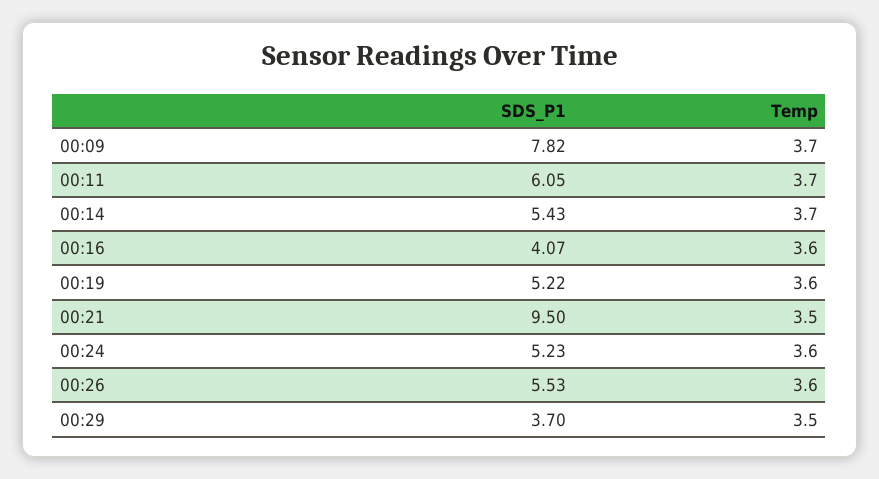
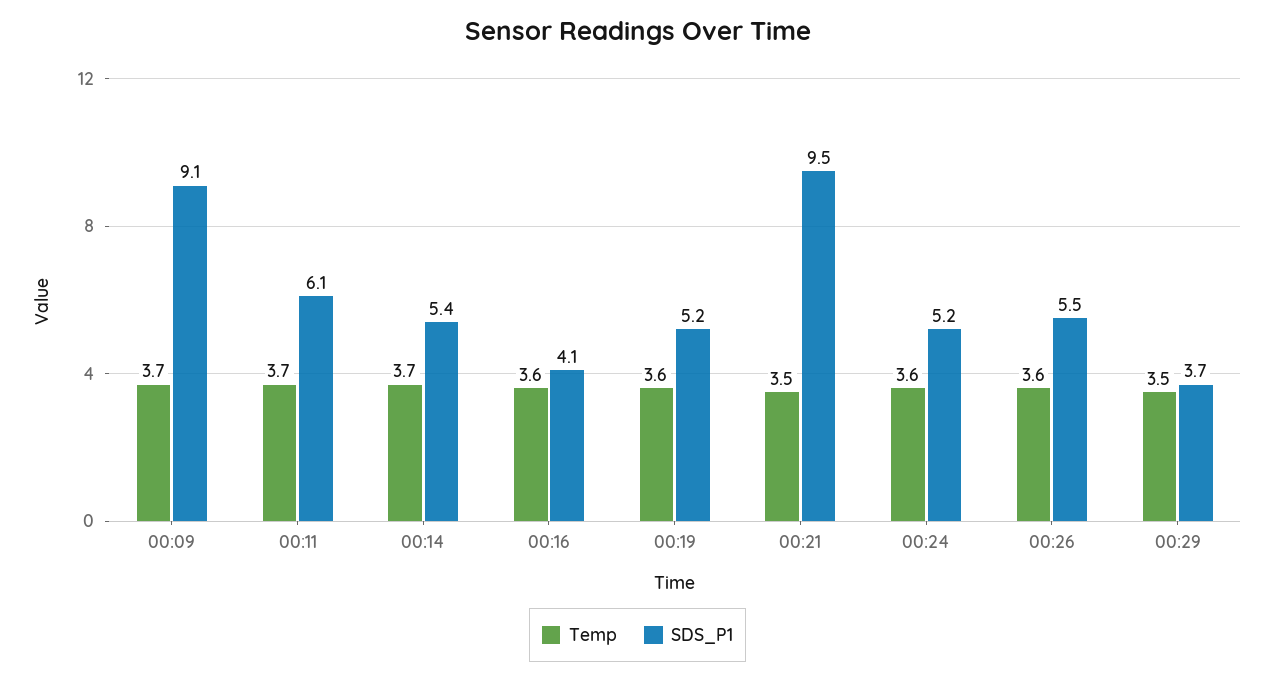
  {
    "SDS_P1": {
-     "00:09": 7.82,
+     "00:09": 9.1,
      "00:11": 6.05,
      "00:14": 5.43,
      "00:16": 4.07,
      "00:19": 5.22,
      "00:21": 9.5,
      "00:24": 5.23,
      "00:26": 5.53,
      "00:29": 3.7
    },
    "Temp": {
      "00:09": 3.7,
      "00:11": 3.7,
      "00:14": 3.7,
      "00:16": 3.6,
      "00:19": 3.6,
      "00:21": 3.5,
      "00:24": 3.6,
      "00:26": 3.6,
      "00:29": 3.5
    }
  }

